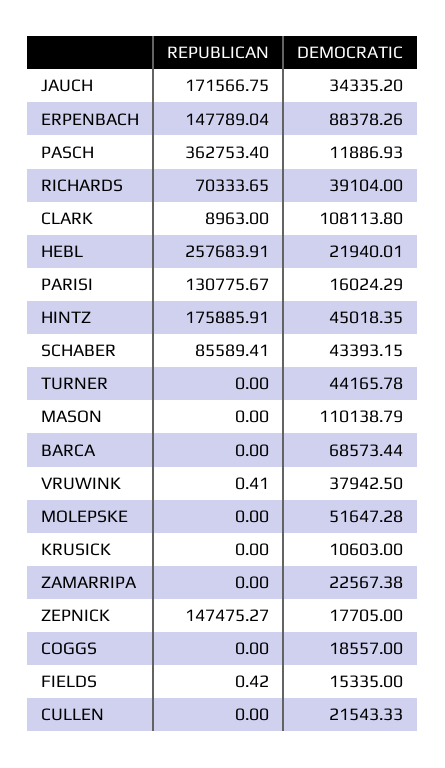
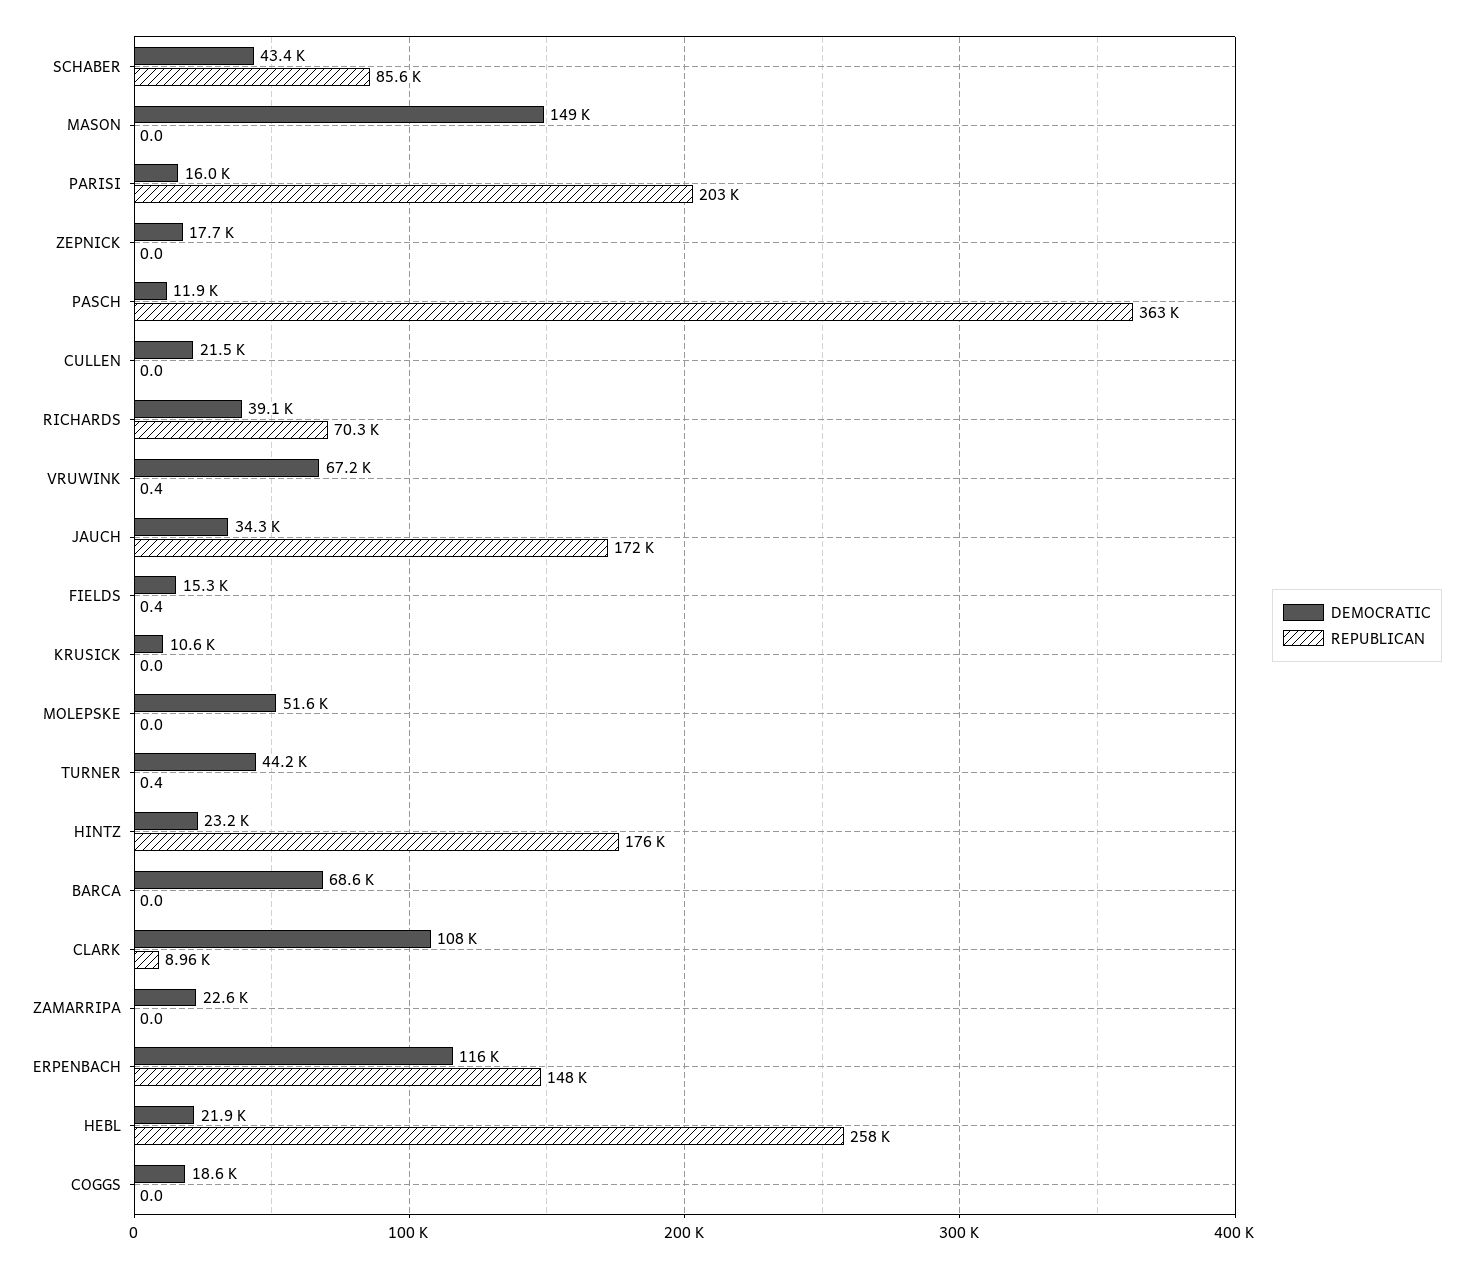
  {
    "REPUBLICAN": {
      "JAUCH": 171566.75,
      "ERPENBACH": 147789.04,
      "PASCH": 362753.4,
      "RICHARDS": 70333.65,
      "CLARK": 8963,
      "HEBL": 257683.91,
-     "PARISI": 130775.67,
+     "PARISI": 203000,
      "HINTZ": 175885.91,
      "SCHABER": 85589.41,
-     "TURNER": 0,
+     "TURNER": 0.4,
      "MASON": 0,
      "BARCA": 0,
      "VRUWINK": 0.41,
      "MOLEPSKE": 0,
      "KRUSICK": 0,
      "ZAMARRIPA": 0,
-     "ZEPNICK": 147475.27,
+     "ZEPNICK": 0,
      "COGGS": 0,
      "FIELDS": 0.42,
      "CULLEN": 0
    },
    "DEMOCRATIC": {
      "JAUCH": 34335.2,
-     "ERPENBACH": 88378.26,
+     "ERPENBACH": 116000,
      "PASCH": 11886.93,
      "RICHARDS": 39104,
      "CLARK": 108113.8,
      "HEBL": 21940.01,
      "PARISI": 16024.29,
-     "HINTZ": 45018.35,
+     "HINTZ": 23200,
      "SCHABER": 43393.15,
      "TURNER": 44165.78,
-     "MASON": 110138.79,
+     "MASON": 149000,
      "BARCA": 68573.44,
-     "VRUWINK": 37942.5,
+     "VRUWINK": 67200,
      "MOLEPSKE": 51647.28,
      "KRUSICK": 10603,
      "ZAMARRIPA": 22567.38,
      "ZEPNICK": 17705,
      "COGGS": 18557,
      "FIELDS": 15335,
      "CULLEN": 21543.33
    }
  }

